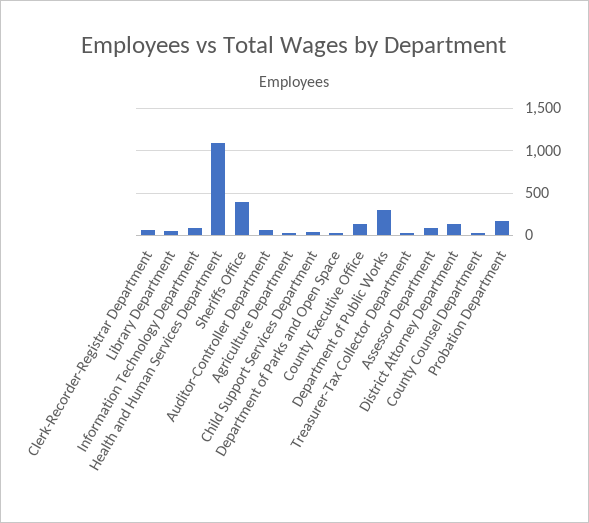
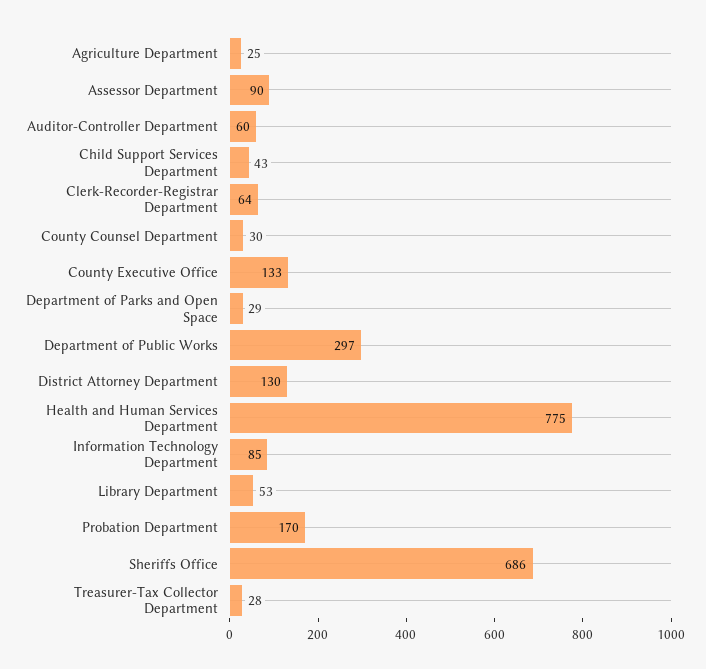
  {
    "Clerk-Recorder-Registrar Department": 64,
    "Library Department": 53,
    "Information Technology Department": 85,
-   "Health and Human Services Department": 1100,
+   "Health and Human Services Department": 775,
-   "Sheriffs Office": 400,
+   "Sheriffs Office": 686,
    "Auditor-Controller Department": 60,
    "Agriculture Department": 25,
    "Child Support Services Department": 43,
    "Department of Parks and Open Space": 29,
    "County Executive Office": 133,
    "Department of Public Works": 297,
    "Treasurer-Tax Collector Department": 28,
    "Assessor Department": 90,
    "District Attorney Department": 130,
    "County Counsel Department": 30,
    "Probation Department": 170
  }

